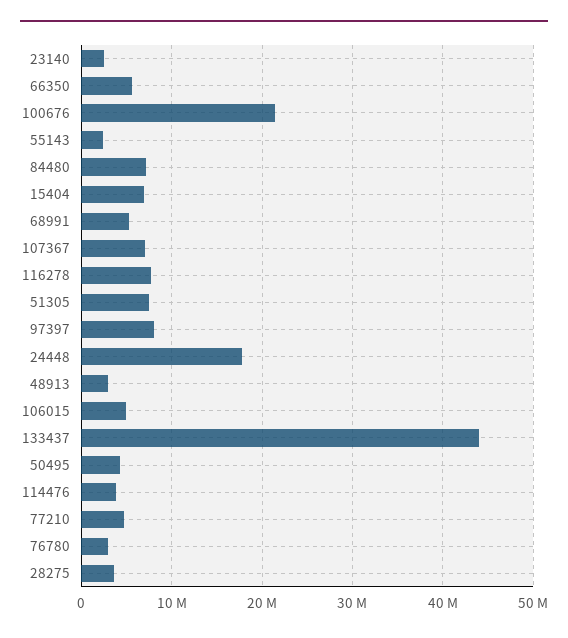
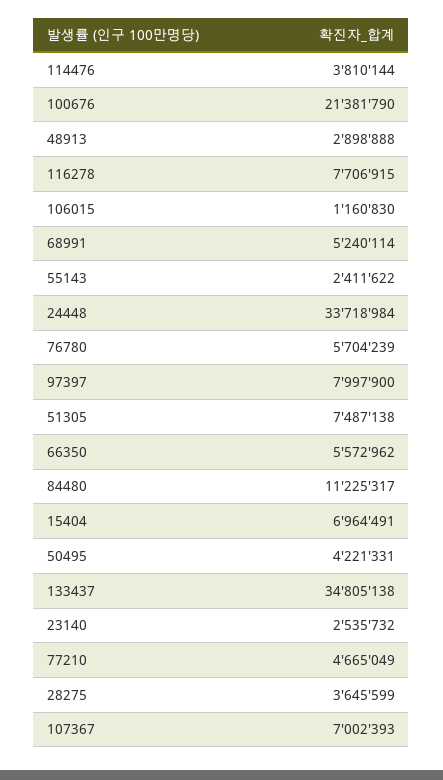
  {
    "23140": 2535732,
    "66350": 5572962,
    "100676": 21381790,
    "55143": 2411622,
-   "84480": 7000000,
+   "84480": 11225317,
    "15404": 6964491,
    "68991": 5240114,
    "107367": 7002393,
    "116278": 7706915,
    "51305": 7487138,
    "97397": 7997900,
-   "24448": 18000000,
+   "24448": 33718984,
    "48913": 2898888,
-   "106015": 5000000,
+   "106015": 1160830,
-   "133437": 44000000,
+   "133437": 34805138,
    "50495": 4221331,
    "114476": 3810144,
    "77210": 4665049,
-   "76780": 3000000,
+   "76780": 5704239,
    "28275": 3645599
  }

